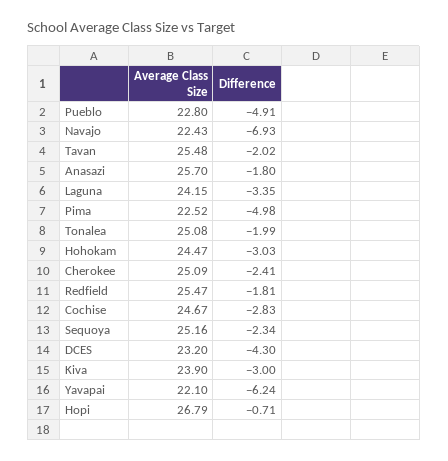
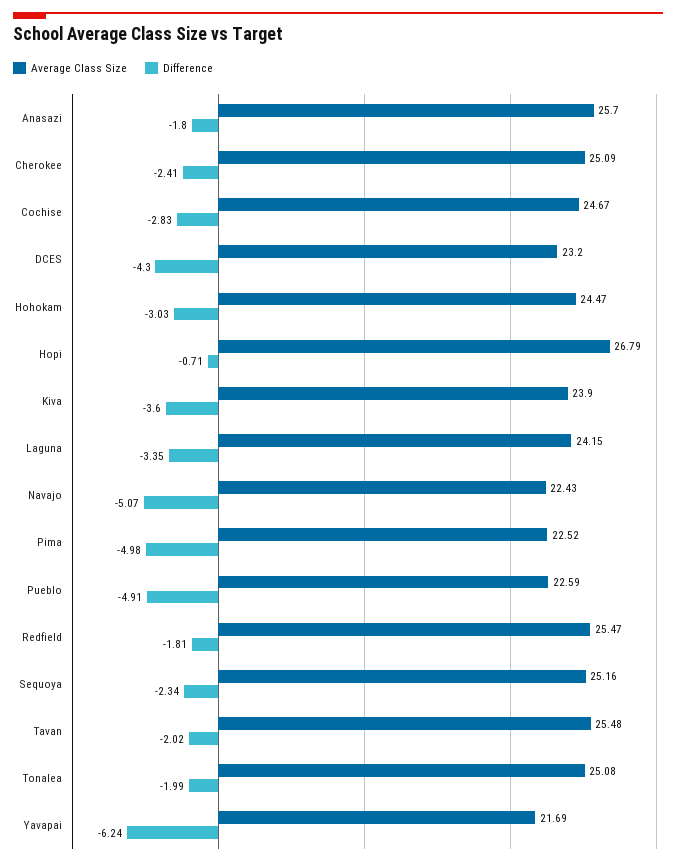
  {
    "Average Class Size": {
-     "Pueblo": 22.8,
+     "Pueblo": 22.59,
      "Navajo": 22.43,
      "Tavan": 25.48,
      "Anasazi": 25.7,
      "Laguna": 24.15,
      "Pima": 22.52,
      "Tonalea": 25.08,
      "Hohokam": 24.47,
      "Cherokee": 25.09,
      "Redfield": 25.47,
      "Cochise": 24.67,
      "Sequoya": 25.16,
      "DCES": 23.2,
      "Kiva": 23.9,
-     "Yavapai": 22.1,
+     "Yavapai": 21.69,
      "Hopi": 26.79
    },
    "Difference": {
      "Pueblo": -4.91,
-     "Navajo": -6.93,
+     "Navajo": -5.07,
      "Tavan": -2.02,
      "Anasazi": -1.8,
      "Laguna": -3.35,
      "Pima": -4.98,
      "Tonalea": -1.99,
      "Hohokam": -3.03,
      "Cherokee": -2.41,
      "Redfield": -1.81,
      "Cochise": -2.83,
      "Sequoya": -2.34,
      "DCES": -4.3,
-     "Kiva": -3,
+     "Kiva": -3.6,
      "Yavapai": -6.24,
      "Hopi": -0.71
    }
  }

